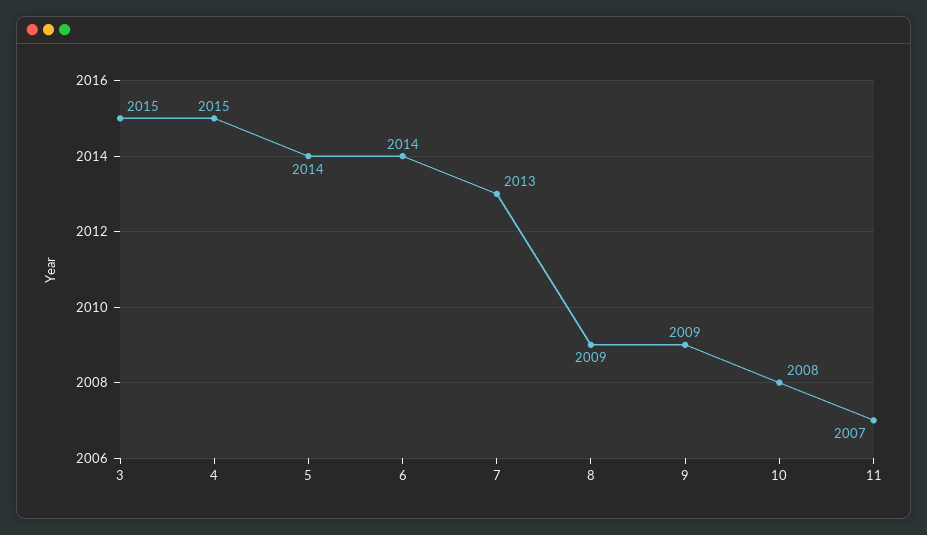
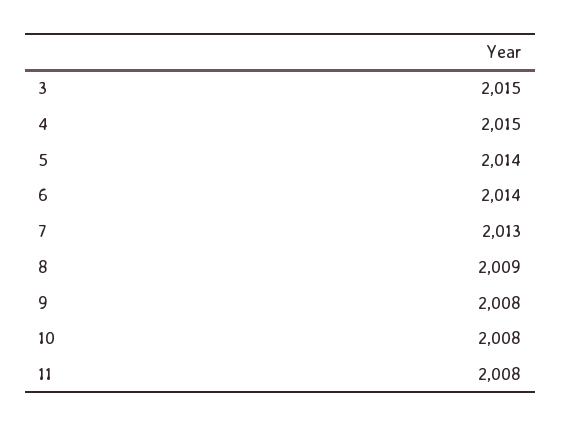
  {
    "3": 2015,
    "4": 2015,
    "5": 2014,
    "6": 2014,
    "7": 2013,
    "8": 2009,
-   "9": 2009,
+   "9": 2008,
    "10": 2008,
-   "11": 2007
+   "11": 2008
  }

